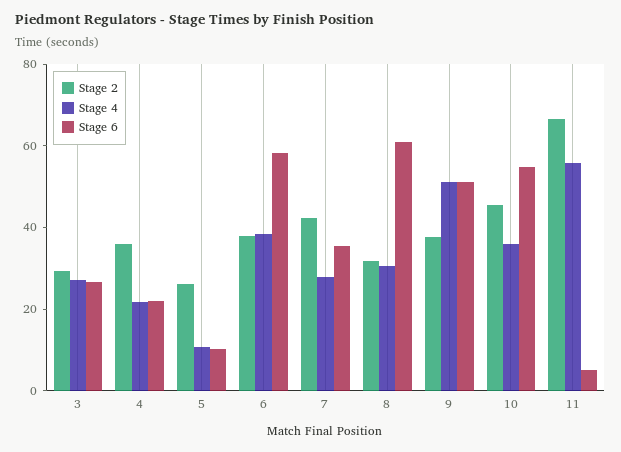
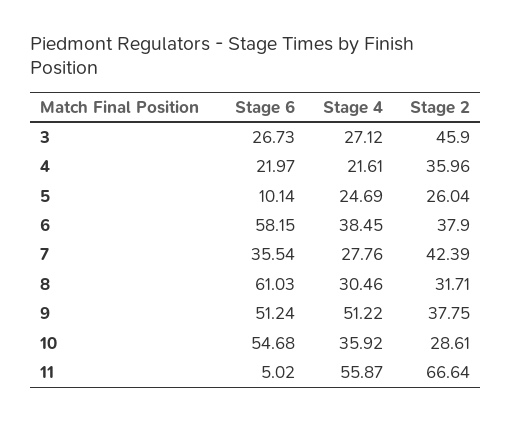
  {
    "Stage 2": {
-     "3": 30,
+     "3": 45.9,
      "4": 35.96,
      "5": 26.04,
      "6": 37.9,
      "7": 42.39,
      "8": 31.71,
      "9": 37.75,
-     "10": 45,
+     "10": 28.61,
      "11": 66.64
    },
    "Stage 4": {
      "3": 27.12,
      "4": 21.61,
-     "5": 10,
+     "5": 24.69,
      "6": 38.45,
      "7": 27.76,
      "8": 30.46,
      "9": 51.22,
      "10": 35.92,
      "11": 55.87
    },
    "Stage 6": {
      "3": 26.73,
      "4": 21.97,
      "5": 10.14,
      "6": 58.15,
      "7": 35.54,
      "8": 61.03,
      "9": 51.24,
      "10": 54.68,
      "11": 5.02
    }
  }

